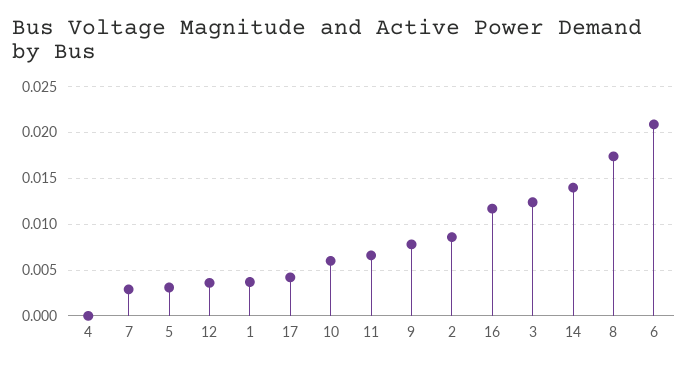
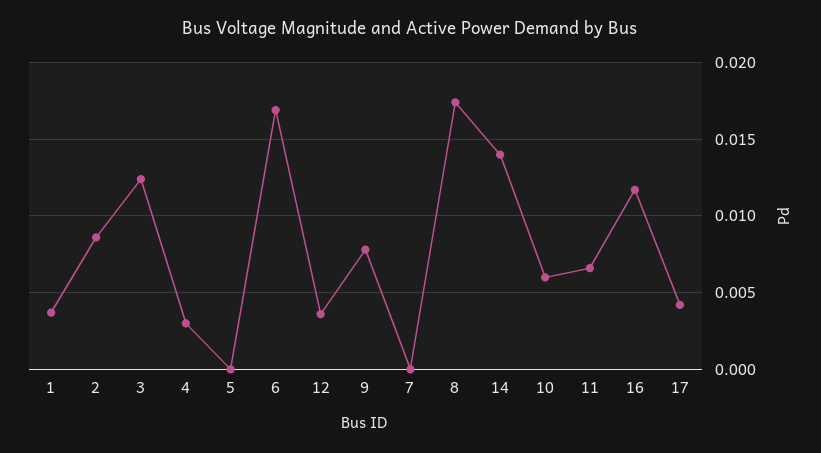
  {
-   "4": 0,
+   "4": 0.003,
-   "7": 0.003,
+   "7": 0,
-   "5": 0.003,
+   "5": 0,
    "12": 0.0035,
    "1": 0.0035,
    "17": 0.004,
    "10": 0.006,
    "11": 0.0065,
    "9": 0.008,
    "2": 0.0085,
    "16": 0.0115,
    "3": 0.0125,
    "14": 0.014,
    "8": 0.0175,
-   "6": 0.021
+   "6": 0.017
  }

